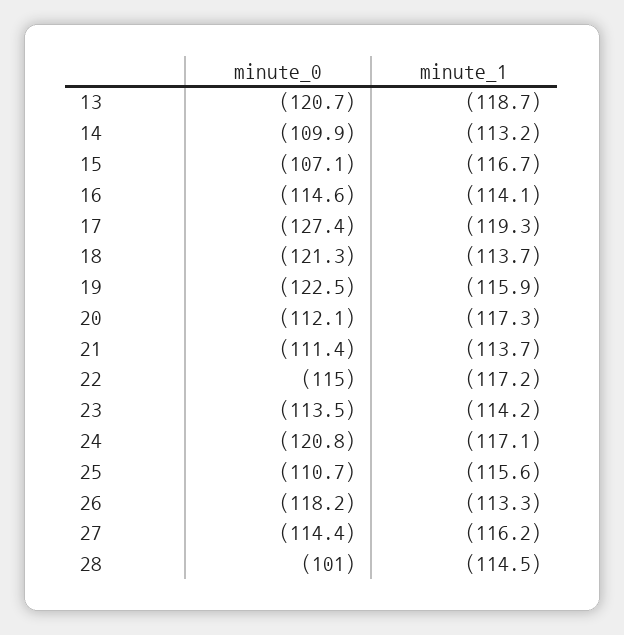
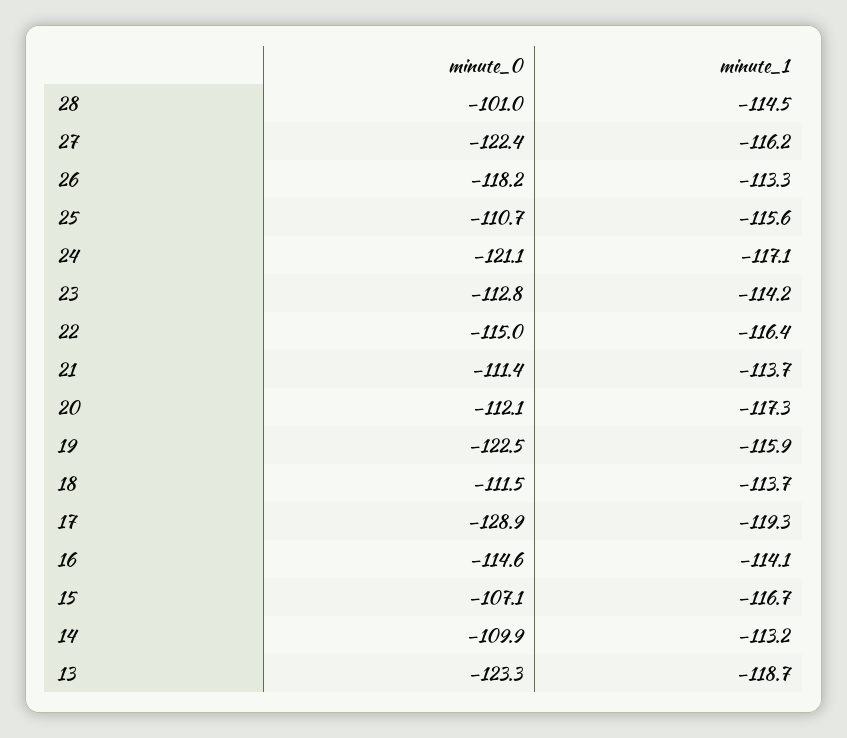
  {
    "minute_0": {
-     "13": -120.7,
+     "13": -123.3,
      "14": -109.9,
      "15": -107.1,
      "16": -114.6,
-     "17": -127.4,
+     "17": -128.9,
-     "18": -121.3,
+     "18": -111.5,
      "19": -122.5,
      "20": -112.1,
      "21": -111.4,
      "22": -115,
-     "23": -113.5,
+     "23": -112.8,
-     "24": -120.8,
+     "24": -121.1,
      "25": -110.7,
      "26": -118.2,
-     "27": -114.4,
+     "27": -122.4,
      "28": -101
    },
    "minute_1": {
      "13": -118.7,
      "14": -113.2,
      "15": -116.7,
      "16": -114.1,
      "17": -119.3,
      "18": -113.7,
      "19": -115.9,
      "20": -117.3,
      "21": -113.7,
-     "22": -117.2,
+     "22": -116.4,
      "23": -114.2,
      "24": -117.1,
      "25": -115.6,
      "26": -113.3,
      "27": -116.2,
      "28": -114.5
    }
  }

